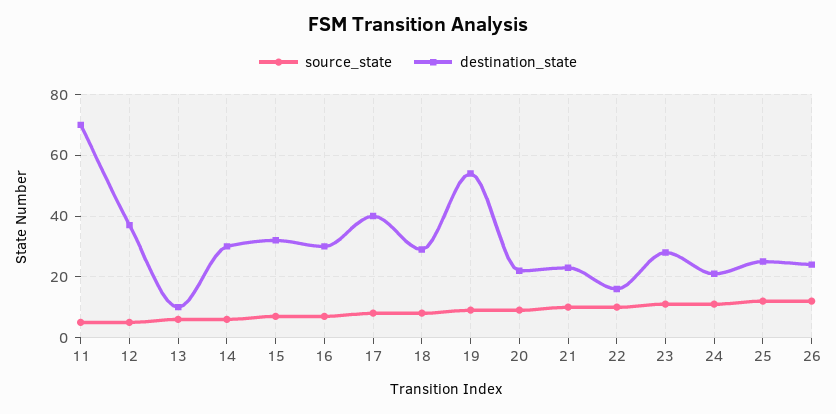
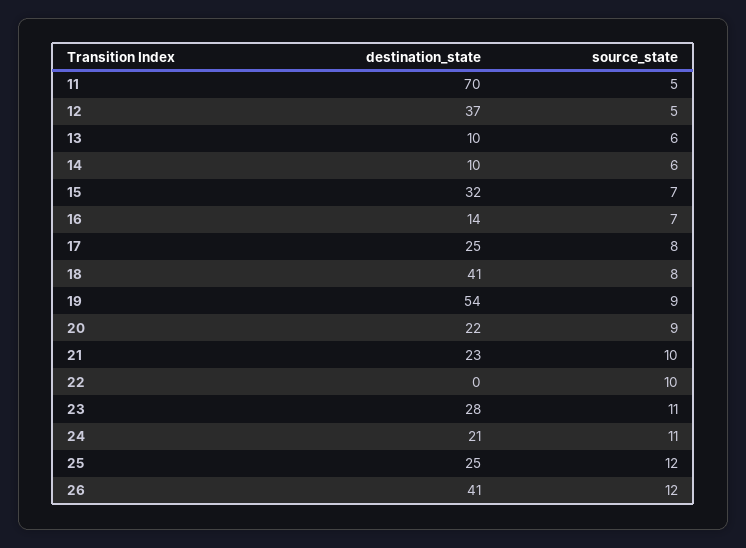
  {
    "source_state": {
      "11": 5,
      "12": 5,
      "13": 6,
      "14": 6,
      "15": 7,
      "16": 7,
      "17": 8,
      "18": 8,
      "19": 9,
      "20": 9,
      "21": 10,
      "22": 10,
      "23": 11,
      "24": 11,
      "25": 12,
      "26": 12
    },
    "destination_state": {
      "11": 70,
      "12": 37,
      "13": 10,
-     "14": 30,
+     "14": 10,
      "15": 32,
-     "16": 30,
+     "16": 14,
-     "17": 40,
+     "17": 25,
-     "18": 30,
+     "18": 41,
      "19": 54,
      "20": 22,
      "21": 23,
-     "22": 15,
+     "22": 0,
      "23": 28,
      "24": 21,
      "25": 25,
-     "26": 25
+     "26": 41
    }
  }

